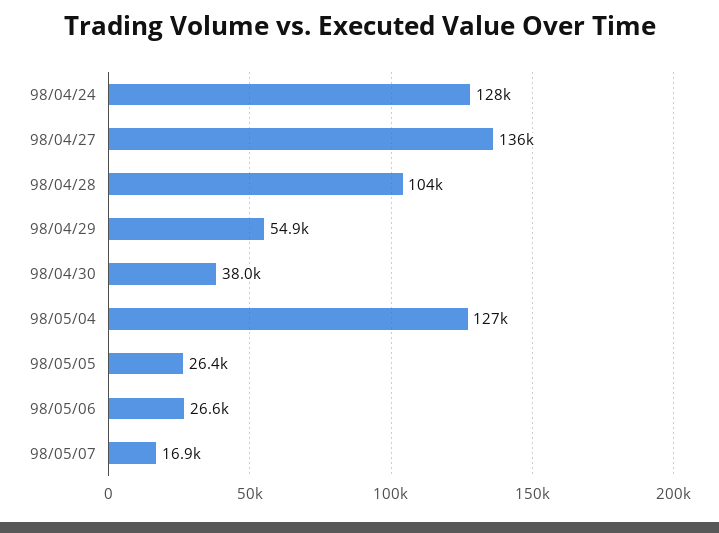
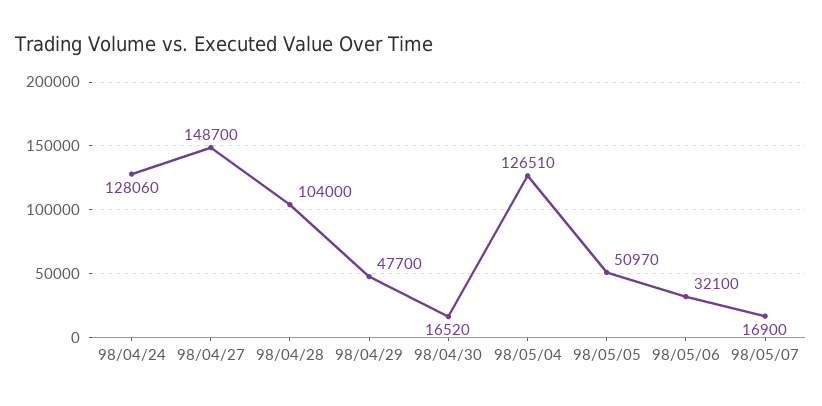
  {
    "98/04/24": 128060,
-   "98/04/27": 136000,
+   "98/04/27": 148700,
    "98/04/28": 104000,
-   "98/04/29": 54900,
+   "98/04/29": 47700,
-   "98/04/30": 38000,
+   "98/04/30": 16520,
    "98/05/04": 126510,
-   "98/05/05": 26400,
+   "98/05/05": 50970,
-   "98/05/06": 26600,
+   "98/05/06": 32100,
    "98/05/07": 16900
  }

